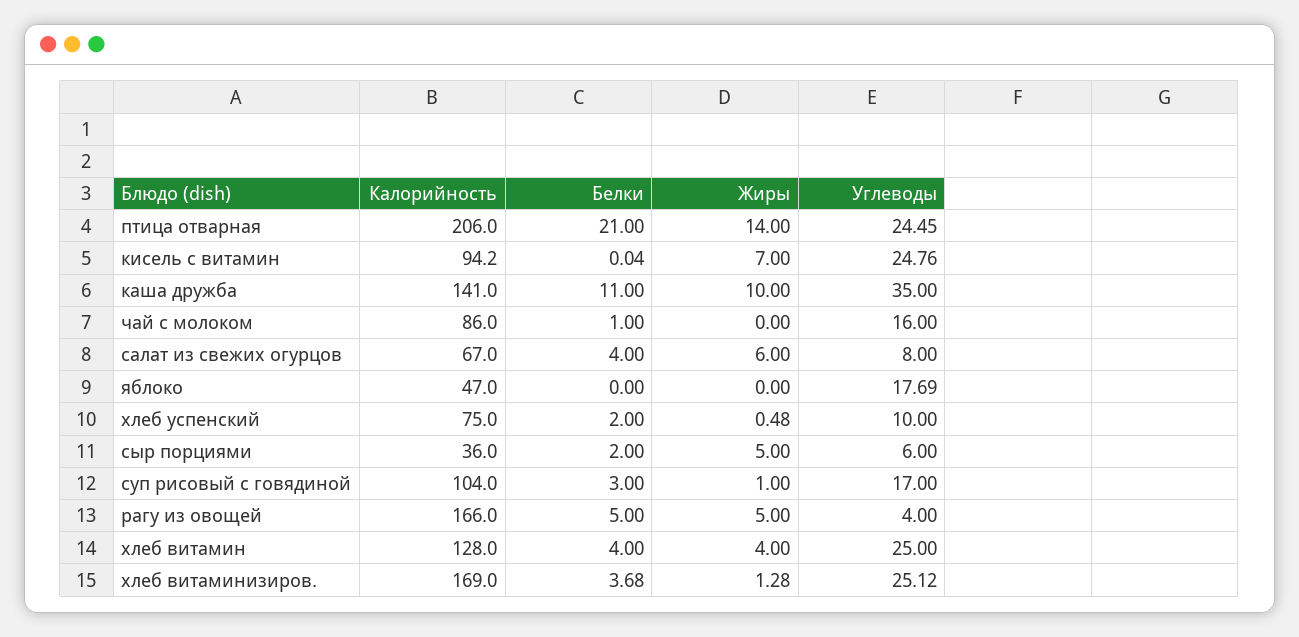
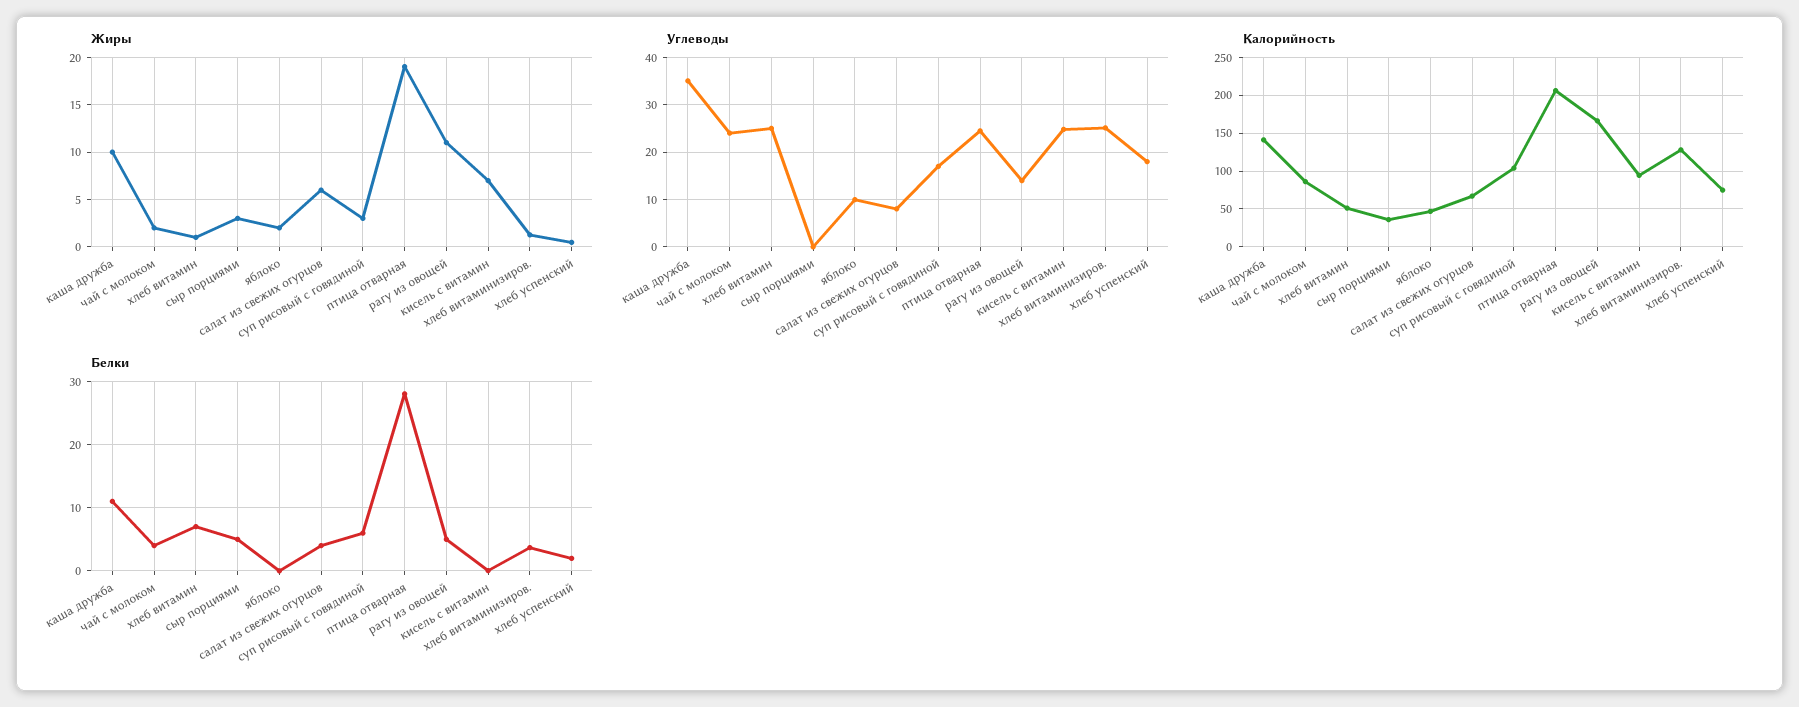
  {
    "Калорийность": {
      "птица отварная": 206,
      "кисель с витамин": 94.2,
      "каша дружба": 141,
      "чай с молоком": 86,
      "салат из свежих огурцов": 67,
      "яблоко": 47,
      "хлеб успенский": 75,
      "сыр порциями": 36,
      "суп рисовый с говядиной": 104,
      "рагу из овощей": 166,
-     "хлеб витамин": 128,
+     "хлеб витамин": 50,
-     "хлеб витаминизиров.": 169
+     "хлеб витаминизиров.": 130
    },
    "Белки": {
-     "птица отварная": 21,
+     "птица отварная": 28,
      "кисель с витамин": 0.04,
      "каша дружба": 11,
-     "чай с молоком": 1,
+     "чай с молоком": 4,
      "салат из свежих огурцов": 4,
      "яблоко": 0,
      "хлеб успенский": 2,
-     "сыр порциями": 2,
+     "сыр порциями": 5,
-     "суп рисовый с говядиной": 3,
+     "суп рисовый с говядиной": 6,
      "рагу из овощей": 5,
-     "хлеб витамин": 4,
+     "хлеб витамин": 7,
      "хлеб витаминизиров.": 3.68
    },
    "Жиры": {
-     "птица отварная": 14,
+     "птица отварная": 19,
      "кисель с витамин": 7,
      "каша дружба": 10,
-     "чай с молоком": 0,
+     "чай с молоком": 2,
      "салат из свежих огурцов": 6,
-     "яблоко": 0,
+     "яблоко": 2,
      "хлеб успенский": 0.48,
-     "сыр порциями": 5,
+     "сыр порциями": 3,
-     "суп рисовый с говядиной": 1,
+     "суп рисовый с говядиной": 3,
-     "рагу из овощей": 5,
+     "рагу из овощей": 11,
-     "хлеб витамин": 4,
+     "хлеб витамин": 1,
      "хлеб витаминизиров.": 1.28
    },
    "Углеводы": {
      "птица отварная": 24.45,
      "кисель с витамин": 24.76,
      "каша дружба": 35,
-     "чай с молоком": 16,
+     "чай с молоком": 24,
      "салат из свежих огурцов": 8,
-     "яблоко": 17.69,
+     "яблоко": 10,
-     "хлеб успенский": 10,
+     "хлеб успенский": 18,
-     "сыр порциями": 6,
+     "сыр порциями": 0,
      "суп рисовый с говядиной": 17,
-     "рагу из овощей": 4,
+     "рагу из овощей": 14,
      "хлеб витамин": 25,
      "хлеб витаминизиров.": 25.12
    }
  }

